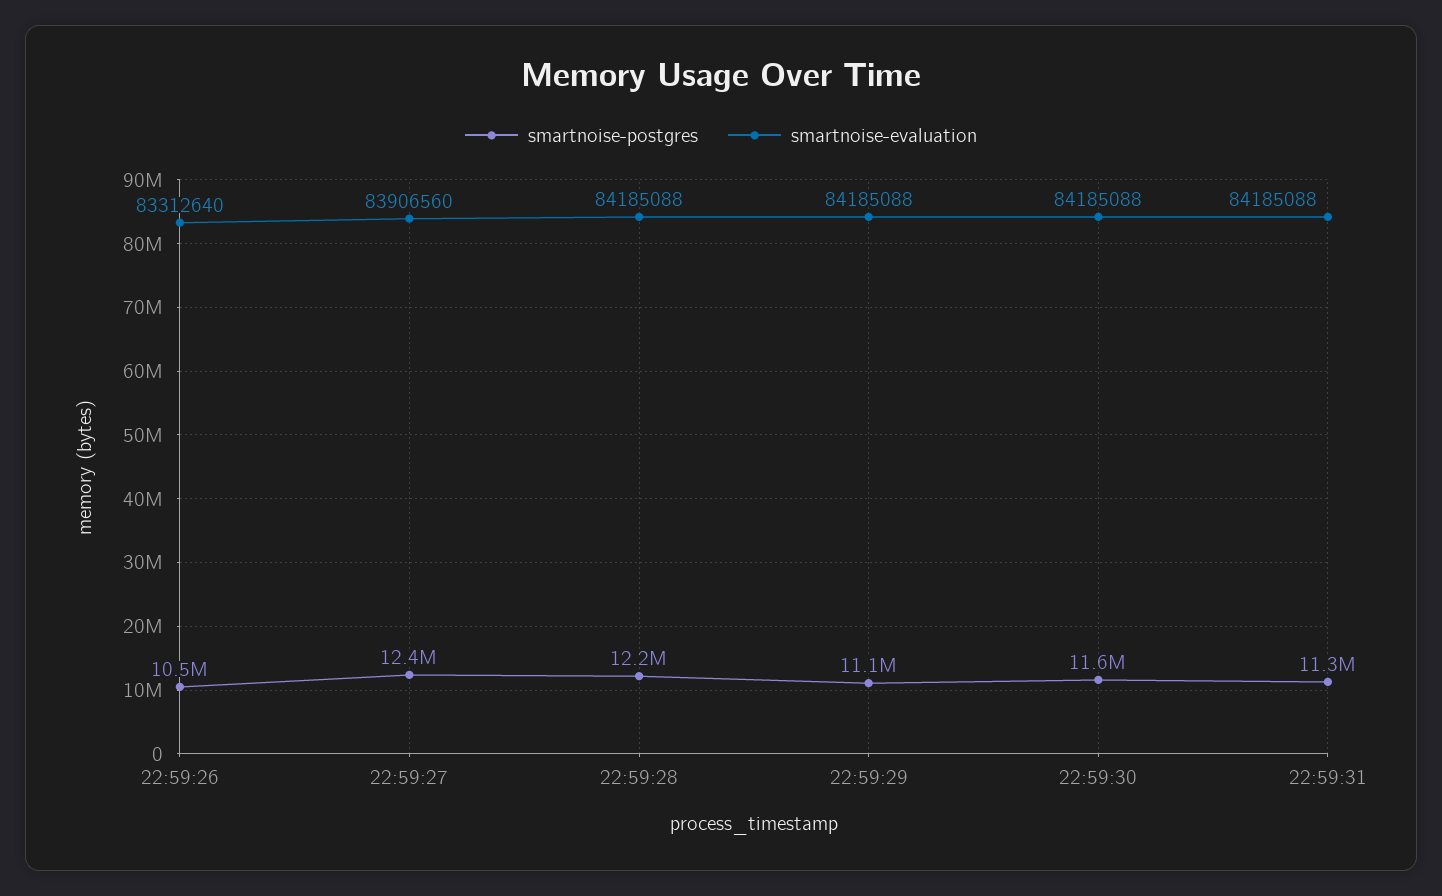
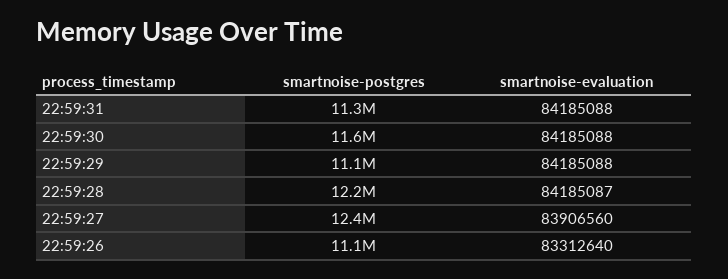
  {
    "smartnoise-postgres": {
-     "22:59:26": 10500000,
+     "22:59:26": 11100000,
      "22:59:27": 12400000,
      "22:59:28": 12200000,
      "22:59:29": 11100000,
      "22:59:30": 11600000,
      "22:59:31": 11300000
    },
    "smartnoise-evaluation": {
      "22:59:26": 83312640,
      "22:59:27": 83906560,
-     "22:59:28": 84185088,
+     "22:59:28": 84185087,
      "22:59:29": 84185088,
      "22:59:30": 84185088,
      "22:59:31": 84185088
    }
  }

